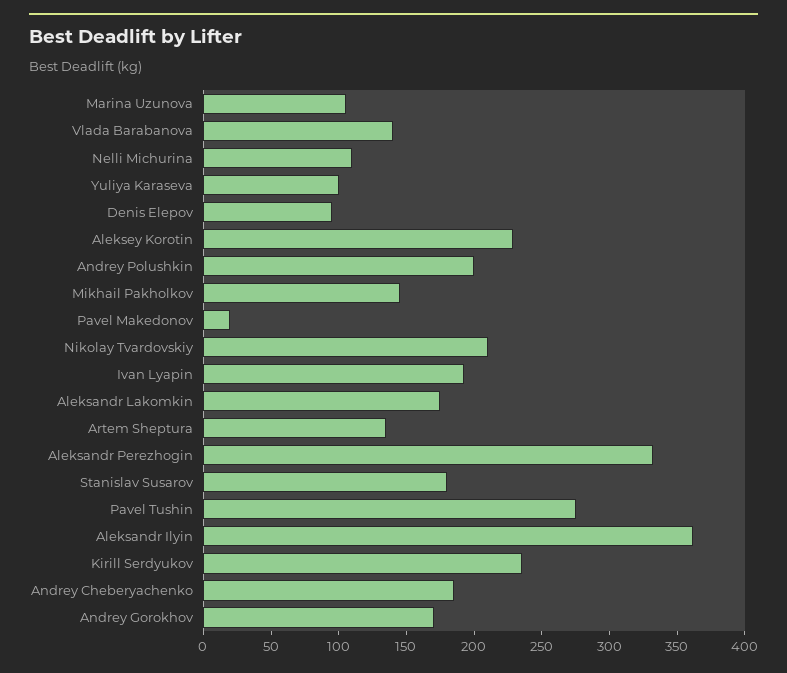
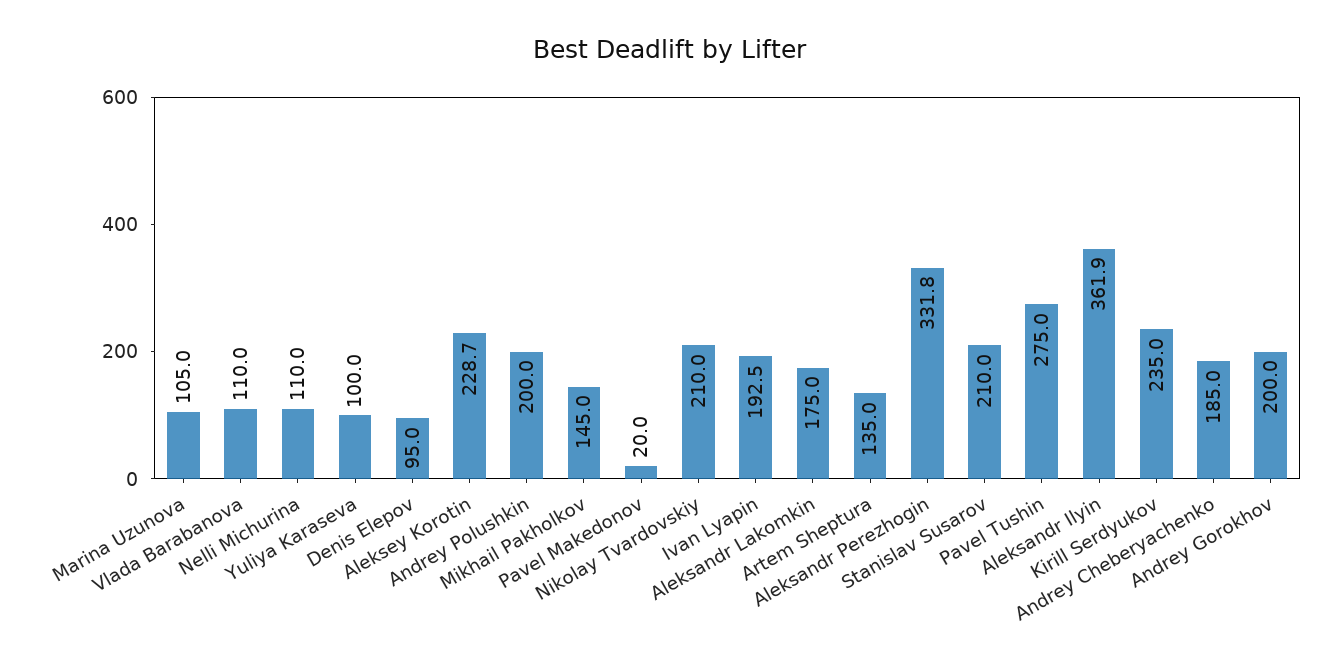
  {
    "Marina Uzunova": 105,
-   "Vlada Barabanova": 140,
+   "Vlada Barabanova": 110,
    "Nelli Michurina": 110,
    "Yuliya Karaseva": 100,
    "Denis Elepov": 95,
    "Aleksey Korotin": 228.7,
    "Andrey Polushkin": 200,
    "Mikhail Pakholkov": 145,
    "Pavel Makedonov": 20,
    "Nikolay Tvardovskiy": 210,
    "Ivan Lyapin": 192.5,
    "Aleksandr Lakomkin": 175,
    "Artem Sheptura": 135,
    "Aleksandr Perezhogin": 331.8,
-   "Stanislav Susarov": 180,
+   "Stanislav Susarov": 210,
    "Pavel Tushin": 275,
    "Aleksandr Ilyin": 361.9,
    "Kirill Serdyukov": 235,
    "Andrey Cheberyachenko": 185,
-   "Andrey Gorokhov": 170
+   "Andrey Gorokhov": 200
  }

